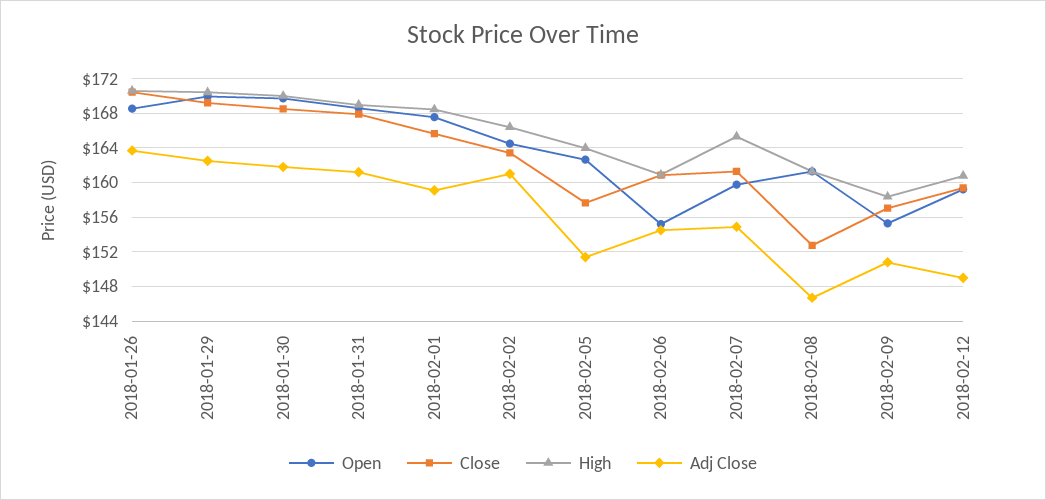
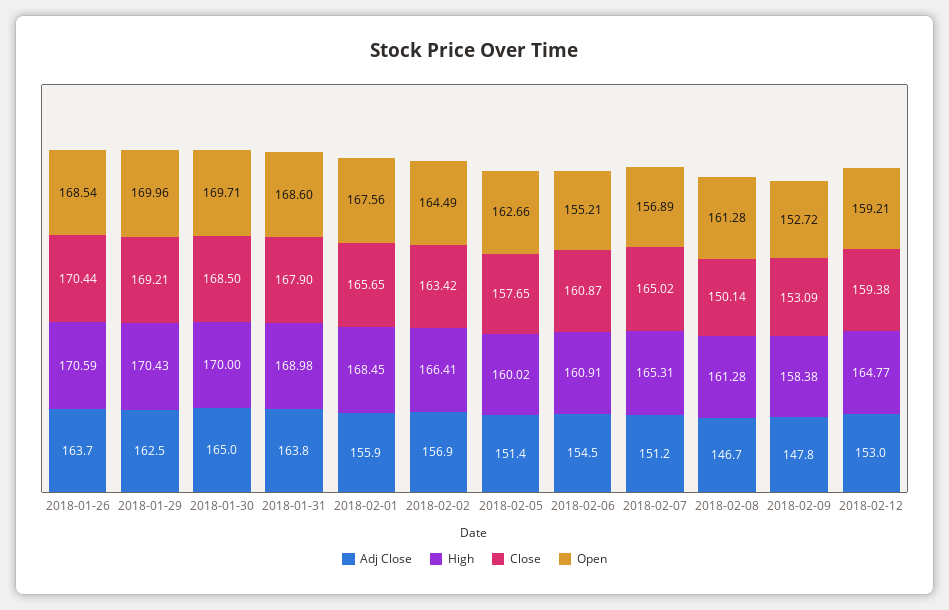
  {
    "Open": {
      "2018-01-26": 168.54,
      "2018-01-29": 169.96,
      "2018-01-30": 169.71,
      "2018-01-31": 168.6,
      "2018-02-01": 167.56,
      "2018-02-02": 164.49,
      "2018-02-05": 162.66,
      "2018-02-06": 155.21,
-     "2018-02-07": 160,
+     "2018-02-07": 156.89,
      "2018-02-08": 161.28,
-     "2018-02-09": 155,
+     "2018-02-09": 152.72,
      "2018-02-12": 159.21
    },
    "Close": {
      "2018-01-26": 170.44,
      "2018-01-29": 169.21,
      "2018-01-30": 168.5,
      "2018-01-31": 167.9,
      "2018-02-01": 165.65,
      "2018-02-02": 163.42,
      "2018-02-05": 157.65,
      "2018-02-06": 160.87,
-     "2018-02-07": 161,
+     "2018-02-07": 165.02,
-     "2018-02-08": 153,
+     "2018-02-08": 150.14,
-     "2018-02-09": 157,
+     "2018-02-09": 153.09,
      "2018-02-12": 159.38
    },
    "High": {
      "2018-01-26": 170.59,
      "2018-01-29": 170.43,
      "2018-01-30": 170,
      "2018-01-31": 168.98,
      "2018-02-01": 168.45,
      "2018-02-02": 166.41,
-     "2018-02-05": 164,
+     "2018-02-05": 160.02,
      "2018-02-06": 160.91,
      "2018-02-07": 165.31,
      "2018-02-08": 161.28,
      "2018-02-09": 158.38,
-     "2018-02-12": 161
+     "2018-02-12": 164.77
    },
    "Adj Close": {
      "2018-01-26": 163.7,
      "2018-01-29": 162.5,
-     "2018-01-30": 162,
+     "2018-01-30": 165,
-     "2018-01-31": 161,
+     "2018-01-31": 163.8,
-     "2018-02-01": 159,
+     "2018-02-01": 155.9,
-     "2018-02-02": 161,
+     "2018-02-02": 156.9,
      "2018-02-05": 151.4,
      "2018-02-06": 154.5,
-     "2018-02-07": 155,
+     "2018-02-07": 151.2,
      "2018-02-08": 146.7,
-     "2018-02-09": 151,
+     "2018-02-09": 147.8,
-     "2018-02-12": 149
+     "2018-02-12": 153
    }
  }

